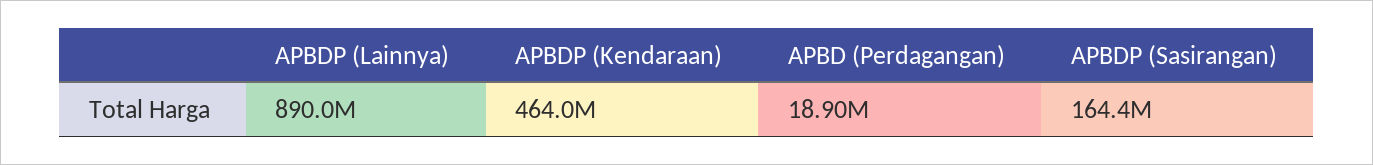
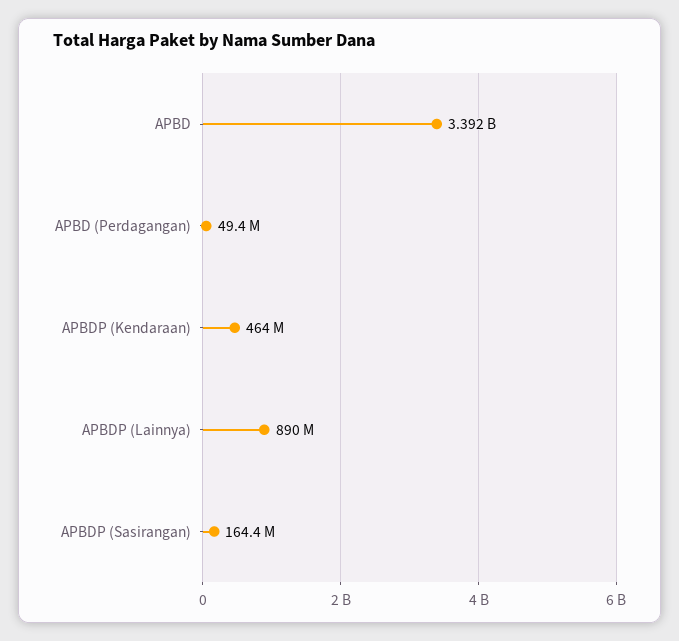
  {
    "APBDP (Lainnya)": 890000000,
    "APBDP (Kendaraan)": 464000000,
-   "APBD (Perdagangan)": 18900000,
+   "APBD (Perdagangan)": 49400000,
-   "APBDP (Sasirangan)": 164400000
+   "APBDP (Sasirangan)": 164400000,
+   "APBD": 3392000000
  }

